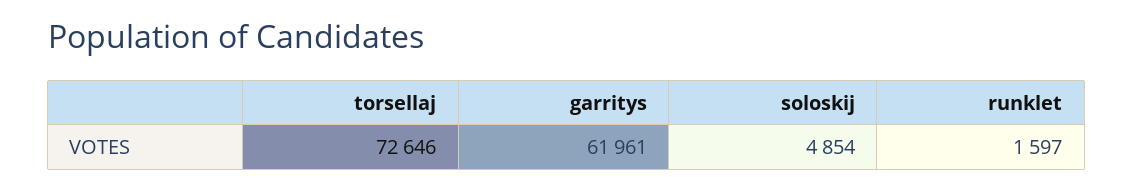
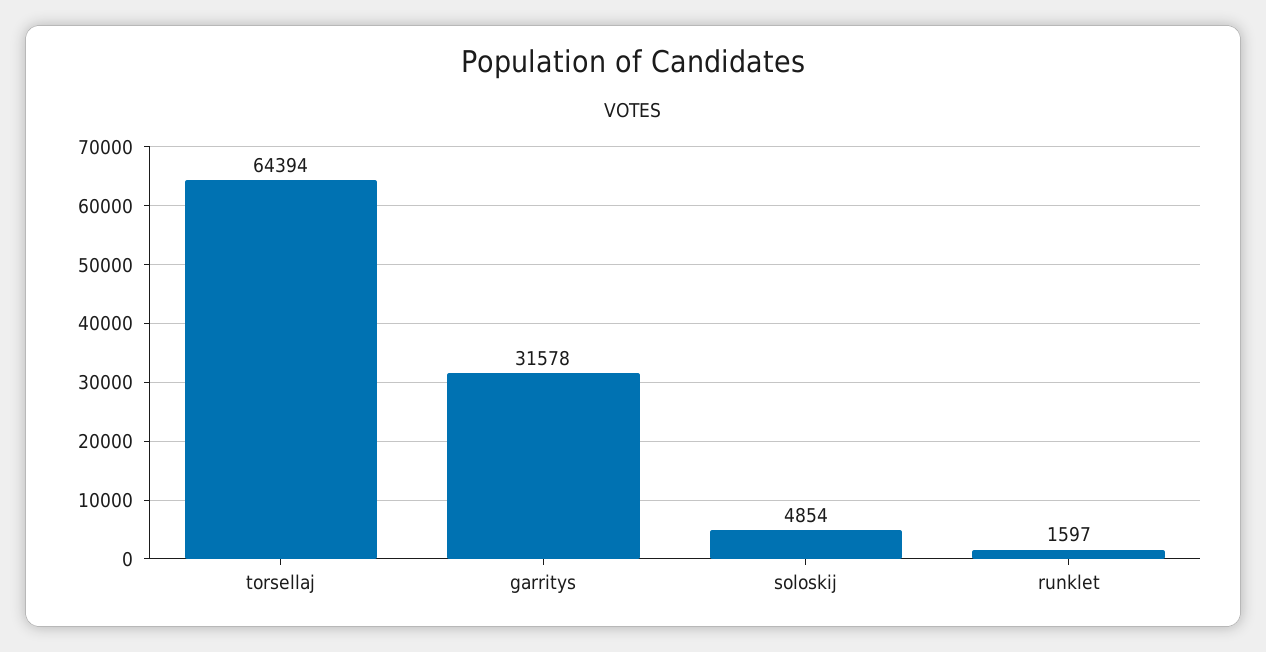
  {
-   "torsellaj": 72646,
+   "torsellaj": 64394,
-   "garritys": 61961,
+   "garritys": 31578,
    "soloskij": 4854,
    "runklet": 1597
  }

